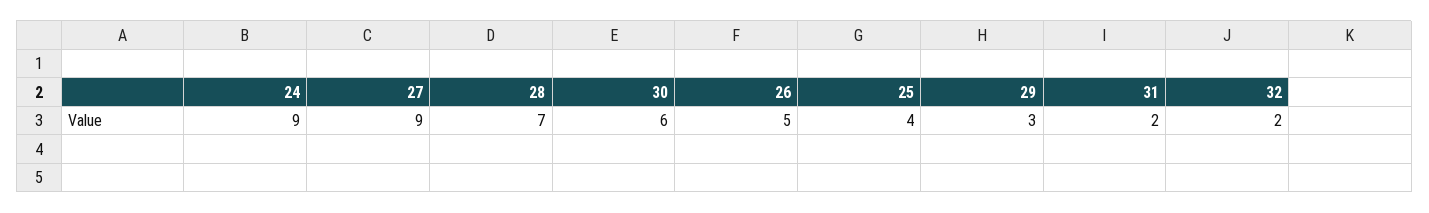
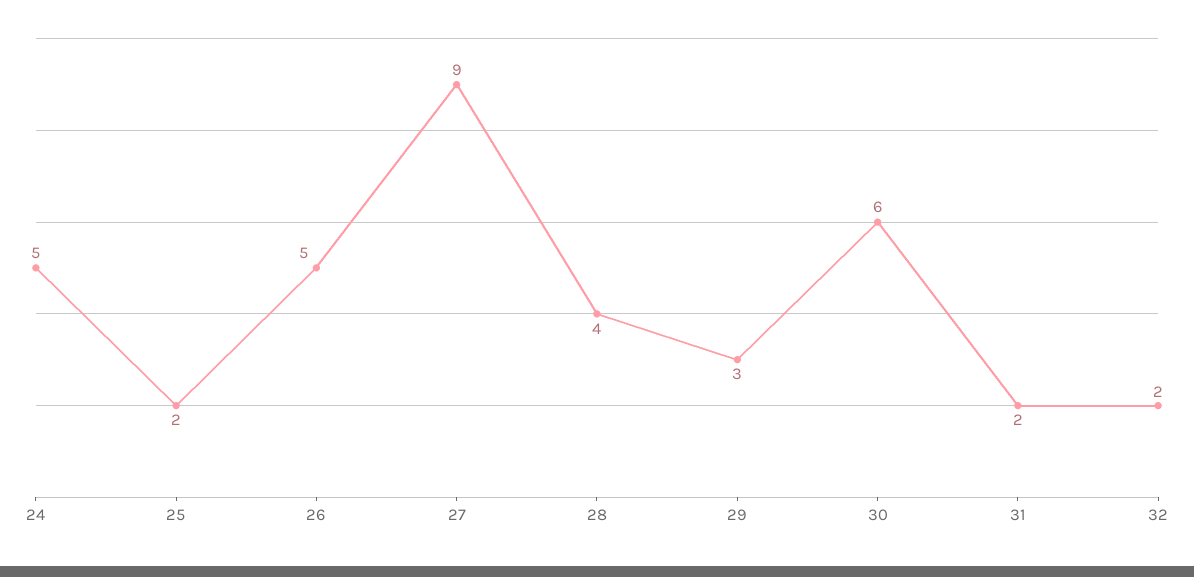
  {
-   "24": 9,
+   "24": 5,
    "27": 9,
-   "28": 7,
+   "28": 4,
    "30": 6,
    "26": 5,
-   "25": 4,
+   "25": 2,
    "29": 3,
    "31": 2,
    "32": 2
  }

